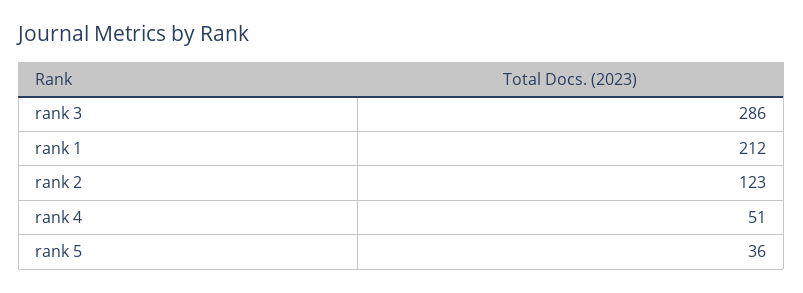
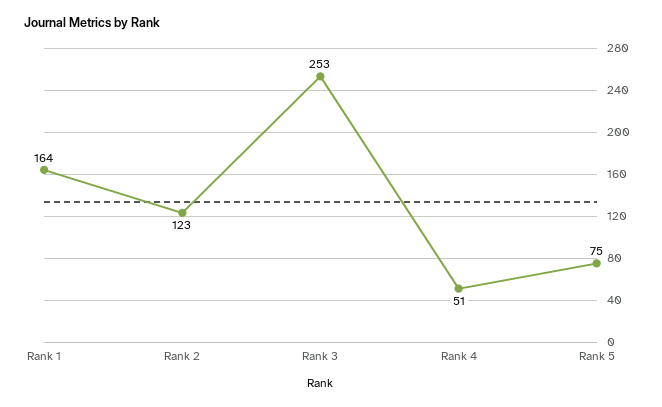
  {
-   "rank 3": 286,
+   "rank 3": 253,
-   "rank 1": 212,
+   "rank 1": 164,
    "rank 2": 123,
    "rank 4": 51,
-   "rank 5": 36
+   "rank 5": 75
  }

